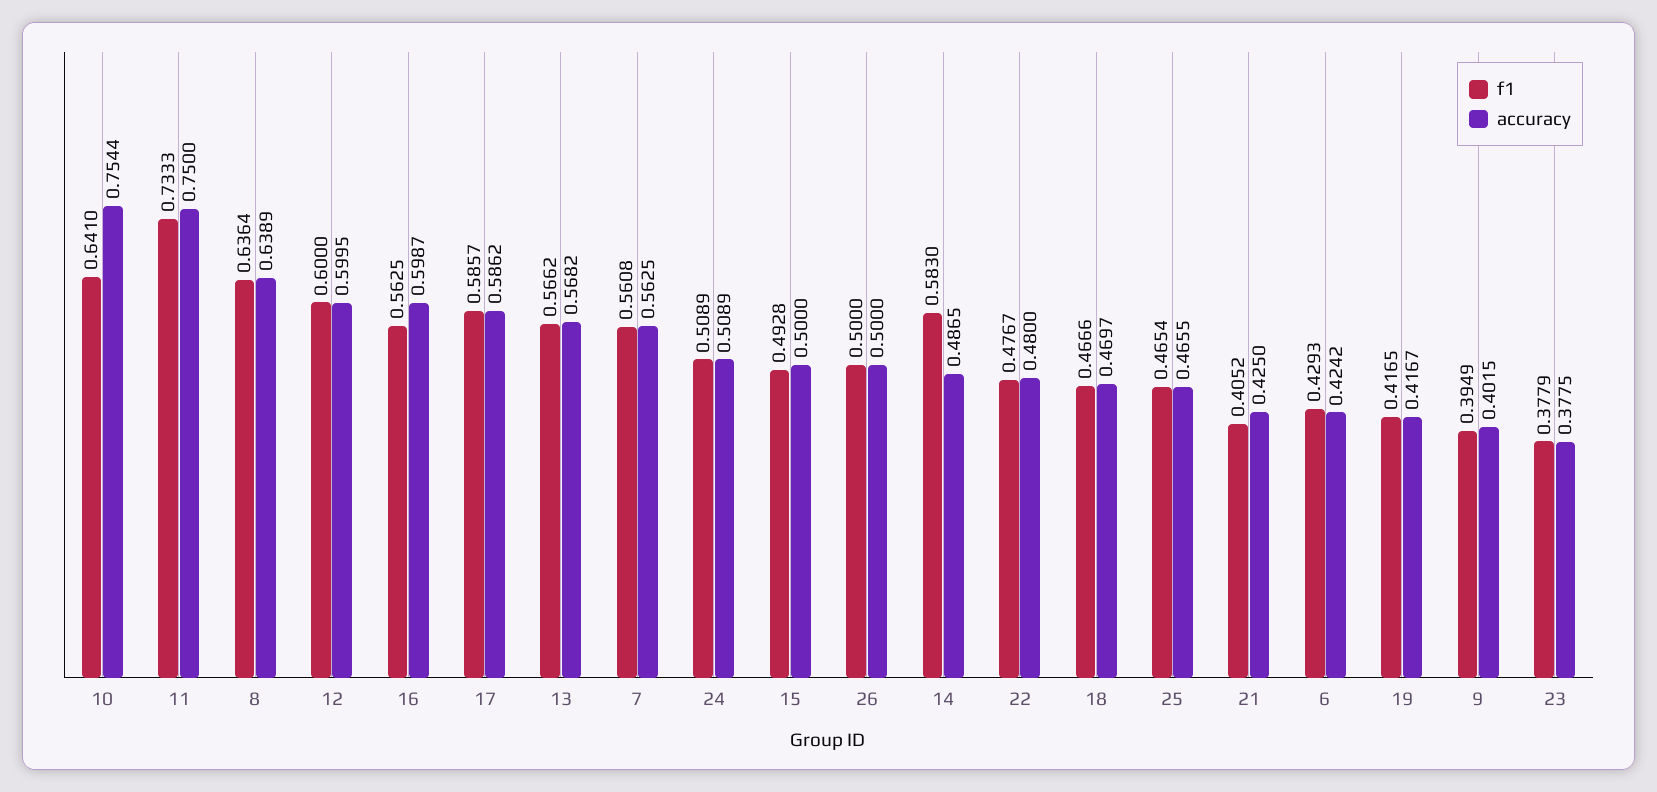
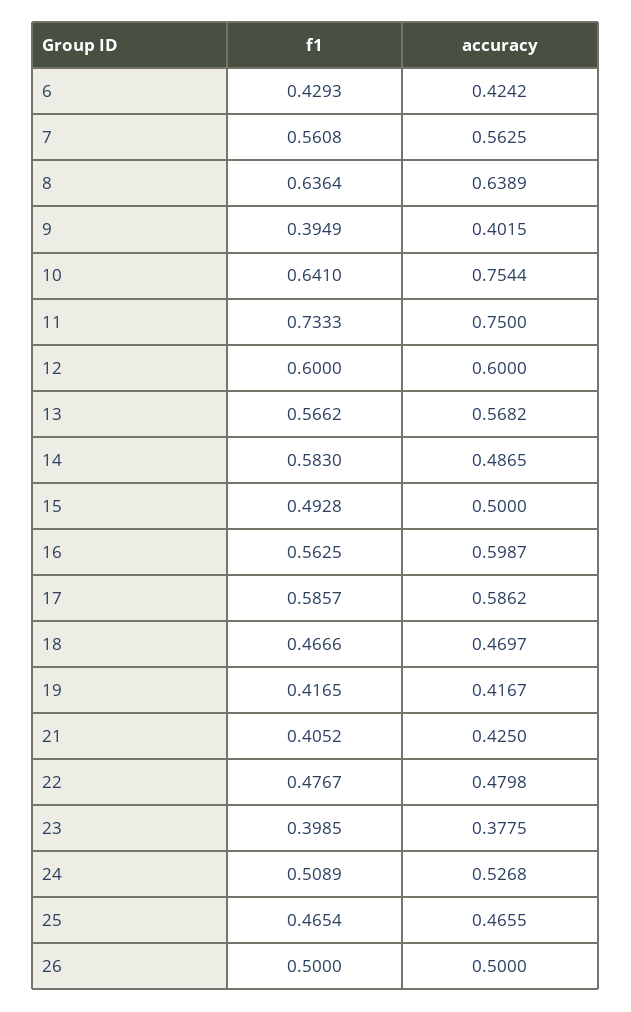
  {
    "f1": {
      "10": 0.641,
      "11": 0.7333,
      "8": 0.6364,
      "12": 0.6,
      "16": 0.5625,
      "17": 0.5857,
      "13": 0.5662,
      "7": 0.5608,
      "24": 0.5089,
      "15": 0.4928,
      "26": 0.5,
      "14": 0.583,
      "22": 0.4767,
      "18": 0.4666,
      "25": 0.4654,
      "21": 0.4052,
      "6": 0.4293,
      "19": 0.4165,
      "9": 0.3949,
-     "23": 0.3779
+     "23": 0.3985
    },
    "accuracy": {
      "10": 0.7544,
      "11": 0.75,
      "8": 0.6389,
-     "12": 0.5995,
+     "12": 0.6,
      "16": 0.5987,
      "17": 0.5862,
      "13": 0.5682,
      "7": 0.5625,
-     "24": 0.5089,
+     "24": 0.5268,
      "15": 0.5,
      "26": 0.5,
      "14": 0.4865,
-     "22": 0.48,
+     "22": 0.4798,
      "18": 0.4697,
      "25": 0.4655,
      "21": 0.425,
      "6": 0.4242,
      "19": 0.4167,
      "9": 0.4015,
      "23": 0.3775
    }
  }

